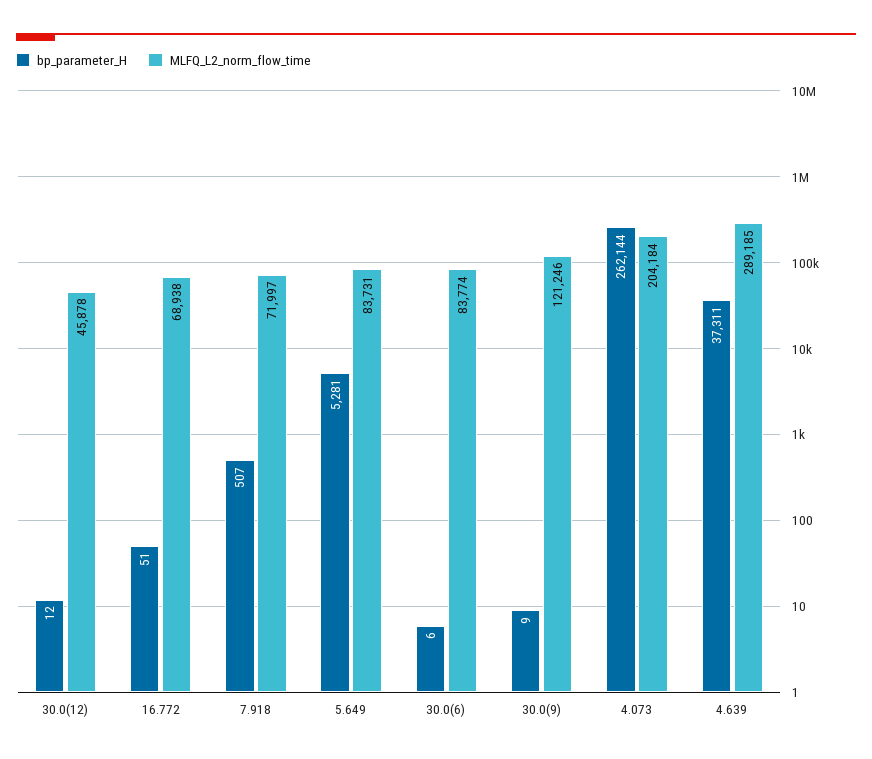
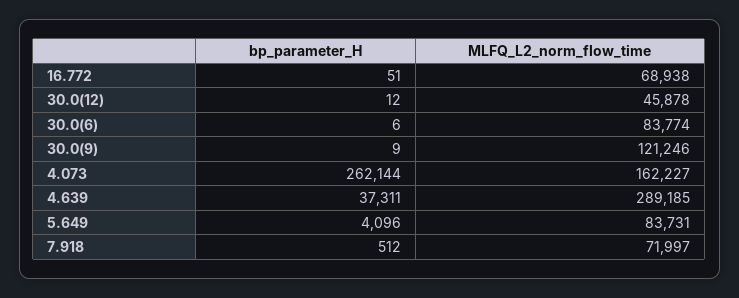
  {
    "bp_parameter_H": {
      "30.0(12)": 12,
      "16.772": 51,
-     "7.918": 507,
+     "7.918": 512,
-     "5.649": 5281,
+     "5.649": 4096,
      "30.0(6)": 6,
      "30.0(9)": 9,
      "4.073": 262144,
      "4.639": 37311
    },
    "MLFQ_L2_norm_flow_time": {
      "30.0(12)": 45878,
      "16.772": 68938,
      "7.918": 71997,
      "5.649": 83731,
      "30.0(6)": 83774,
      "30.0(9)": 121246,
-     "4.073": 204184,
+     "4.073": 162227,
      "4.639": 289185
    }
  }

